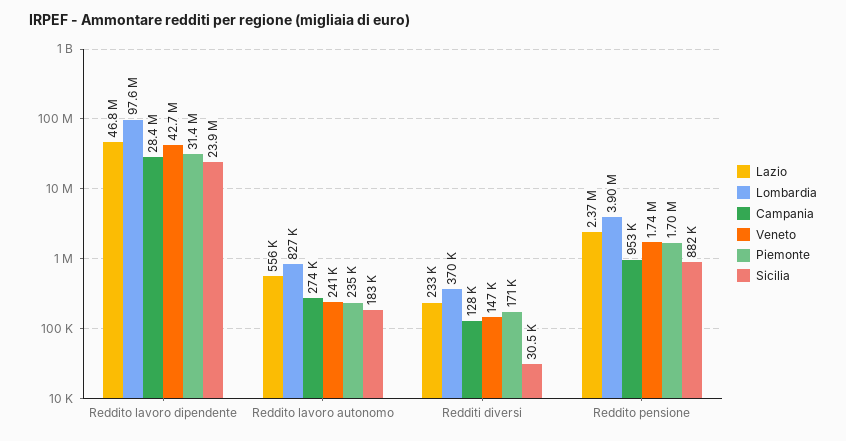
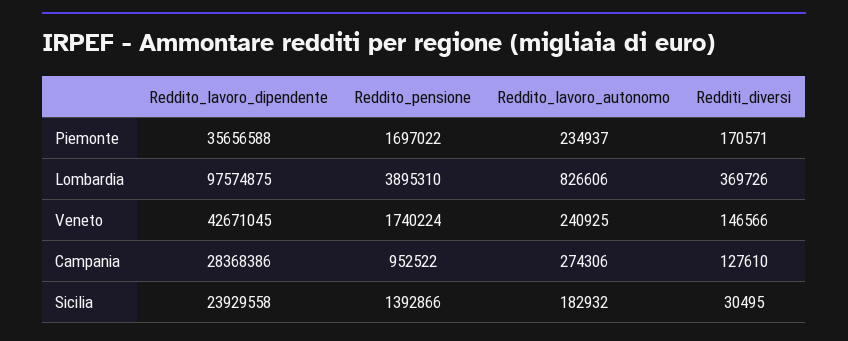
  {
-   "Lazio": {
-     "Reddito lavoro dipendente": 46800000,
-     "Reddito lavoro autonomo": 556000,
-     "Redditi diversi": 233000,
-     "Reddito pensione": 2370000
-   },
    "Lombardia": {
      "Reddito lavoro dipendente": 97574875,
      "Reddito lavoro autonomo": 826606,
      "Redditi diversi": 369726,
      "Reddito pensione": 3895310
    },
    "Campania": {
      "Reddito lavoro dipendente": 28368386,
      "Reddito lavoro autonomo": 274306,
      "Redditi diversi": 127610,
      "Reddito pensione": 952522
    },
    "Veneto": {
      "Reddito lavoro dipendente": 42671045,
      "Reddito lavoro autonomo": 240925,
      "Redditi diversi": 146566,
      "Reddito pensione": 1740224
    },
    "Piemonte": {
-     "Reddito lavoro dipendente": 31400000,
+     "Reddito lavoro dipendente": 35656588,
      "Reddito lavoro autonomo": 234937,
      "Redditi diversi": 170571,
      "Reddito pensione": 1697022
    },
    "Sicilia": {
      "Reddito lavoro dipendente": 23929558,
      "Reddito lavoro autonomo": 182932,
      "Redditi diversi": 30495,
-     "Reddito pensione": 882000
+     "Reddito pensione": 1392866
    }
  }

